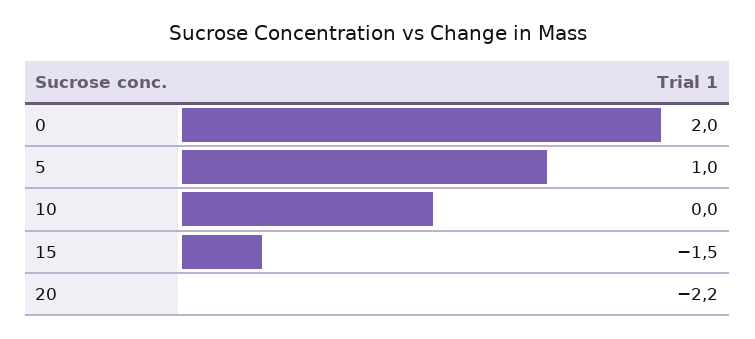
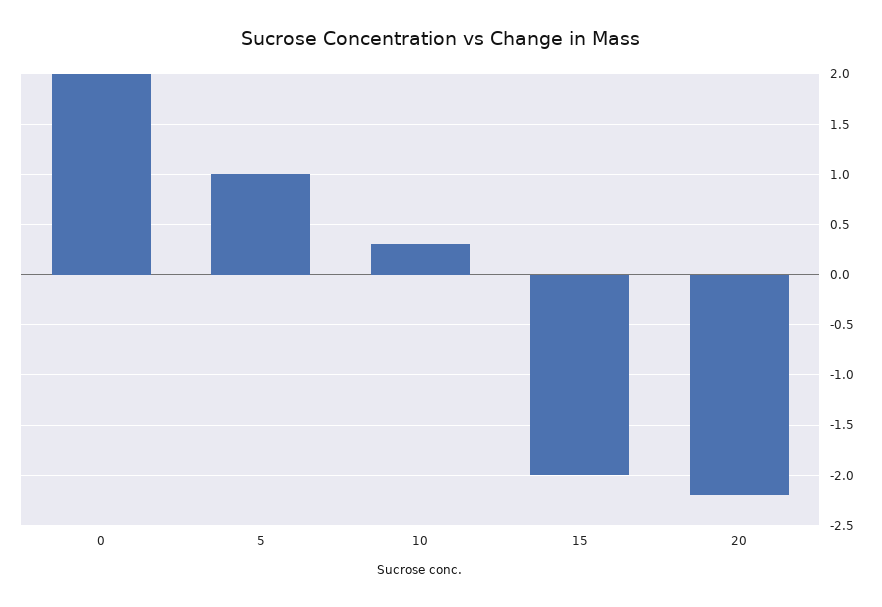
  {
    "0": 2,
    "5": 1,
-   "10": 0,
+   "10": 0.3,
-   "15": -1.5,
+   "15": -2,
    "20": -2.2
  }

